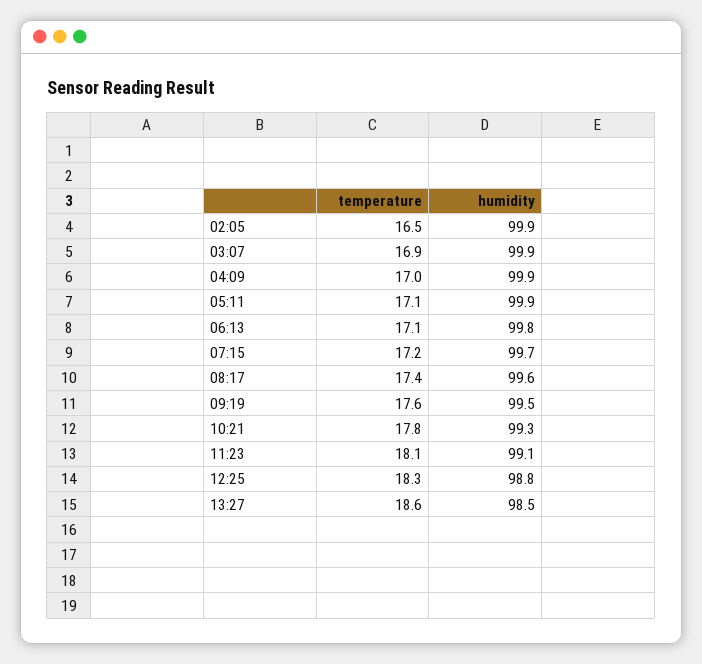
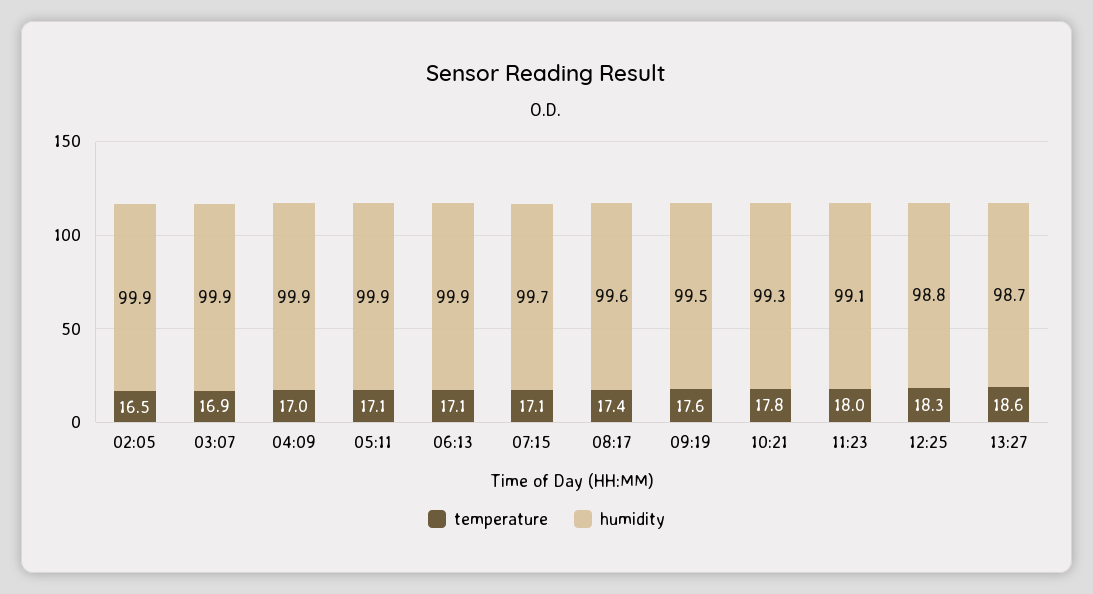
  {
    "temperature": {
      "02:05": 16.5,
      "03:07": 16.9,
      "04:09": 17,
      "05:11": 17.1,
      "06:13": 17.1,
-     "07:15": 17.2,
+     "07:15": 17.1,
      "08:17": 17.4,
      "09:19": 17.6,
      "10:21": 17.8,
-     "11:23": 18.1,
+     "11:23": 18,
      "12:25": 18.3,
      "13:27": 18.6
    },
    "humidity": {
      "02:05": 99.9,
      "03:07": 99.9,
      "04:09": 99.9,
      "05:11": 99.9,
-     "06:13": 99.8,
+     "06:13": 99.9,
      "07:15": 99.7,
      "08:17": 99.6,
      "09:19": 99.5,
      "10:21": 99.3,
      "11:23": 99.1,
      "12:25": 98.8,
-     "13:27": 98.5
+     "13:27": 98.7
    }
  }

